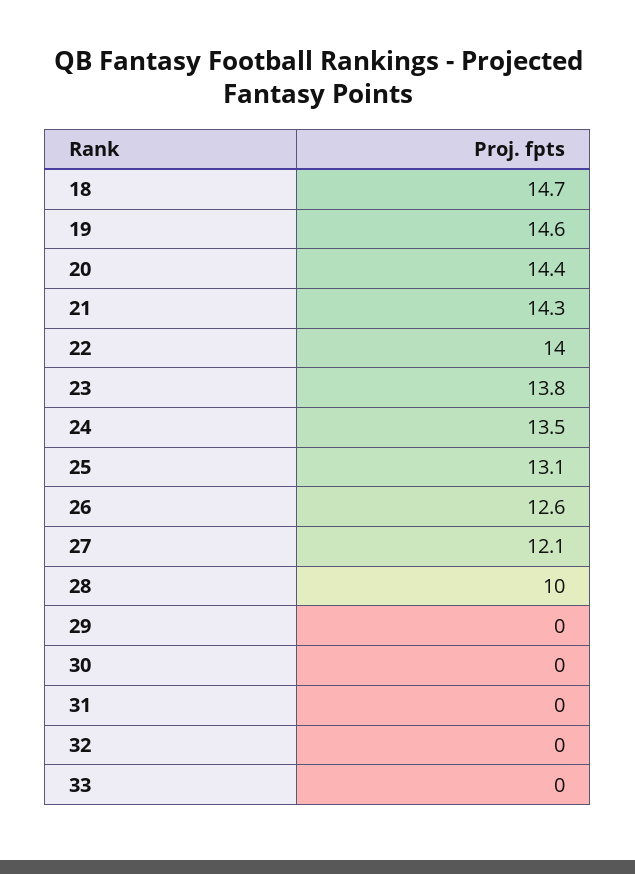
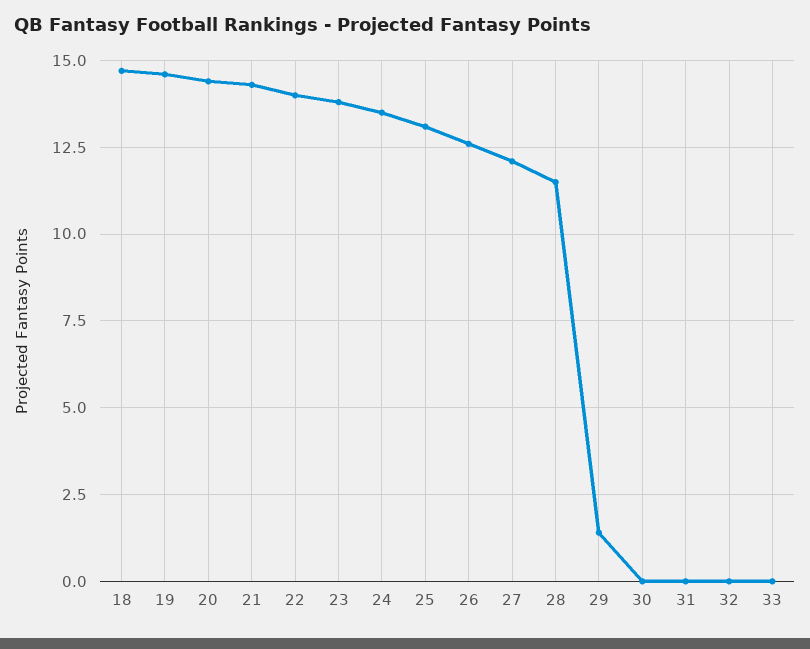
  {
    "18": 14.7,
    "19": 14.6,
    "20": 14.4,
    "21": 14.3,
    "22": 14,
    "23": 13.8,
    "24": 13.5,
    "25": 13.1,
    "26": 12.6,
    "27": 12.1,
-   "28": 10,
+   "28": 11.5,
-   "29": 0,
+   "29": 1.5,
    "30": 0,
    "31": 0,
    "32": 0,
    "33": 0
  }

